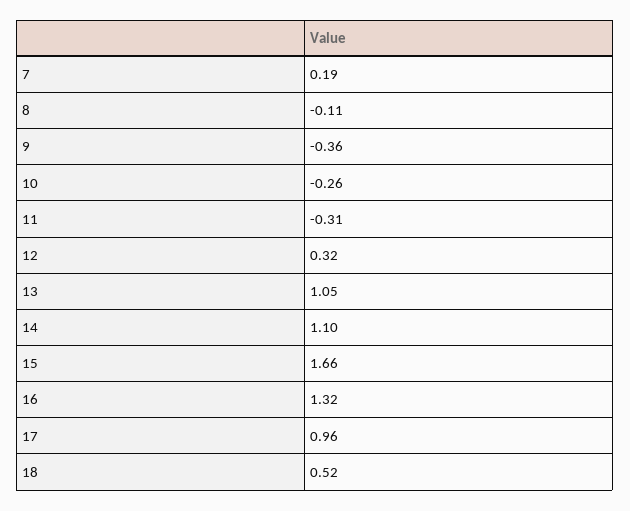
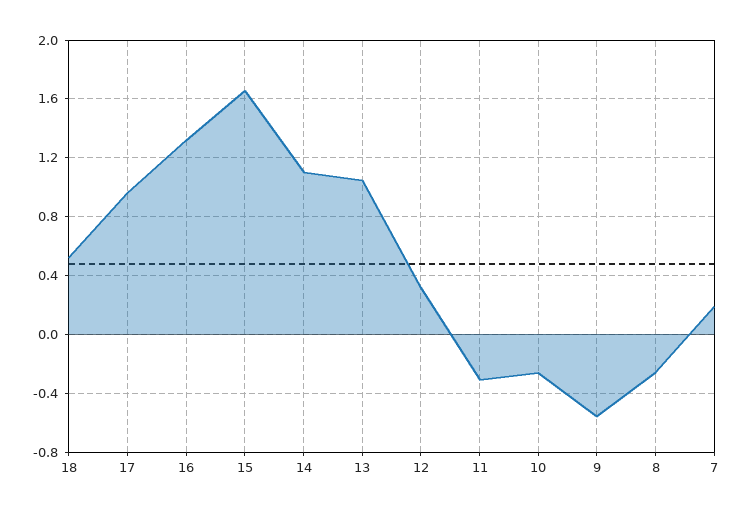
  {
    "7": 0.19,
-   "8": -0.11,
+   "8": -0.25,
-   "9": -0.36,
+   "9": -0.55,
    "10": -0.26,
    "11": -0.31,
    "12": 0.32,
    "13": 1.05,
    "14": 1.1,
    "15": 1.66,
    "16": 1.32,
    "17": 0.96,
    "18": 0.52
  }

